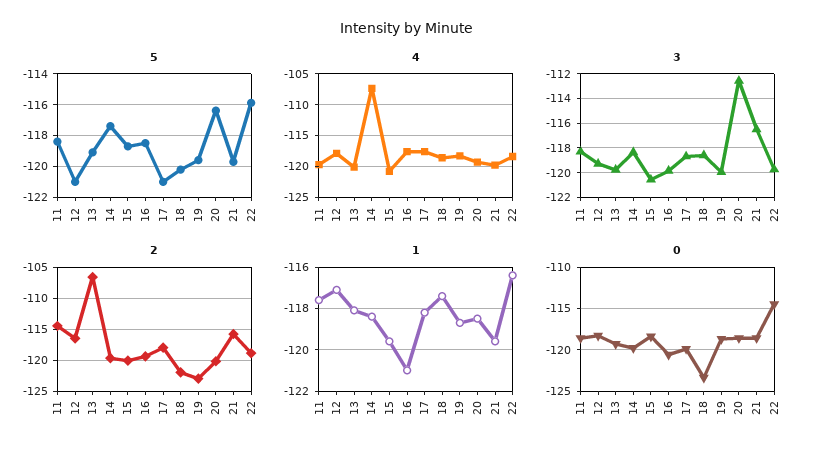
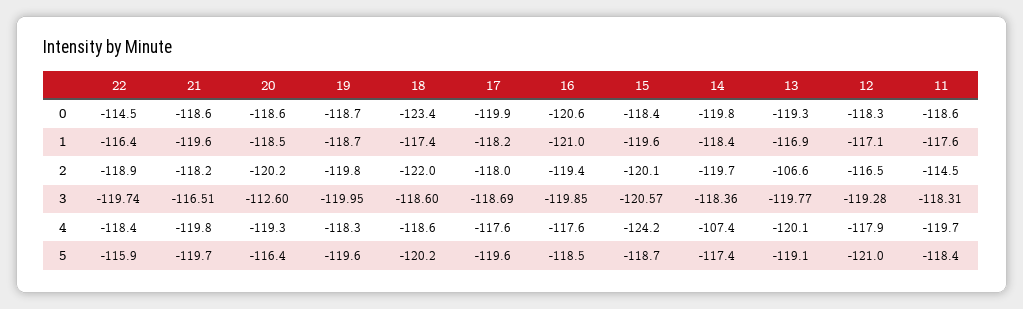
  {
    "5": {
      "11": -118.4,
      "12": -121,
      "13": -119.1,
      "14": -117.4,
      "15": -118.7,
      "16": -118.5,
-     "17": -121,
+     "17": -119.6,
      "18": -120.2,
      "19": -119.6,
      "20": -116.4,
      "21": -119.7,
      "22": -115.9
    },
    "4": {
      "11": -119.7,
      "12": -117.9,
      "13": -120.1,
      "14": -107.4,
-     "15": -121,
+     "15": -124.2,
      "16": -117.6,
      "17": -117.6,
      "18": -118.6,
      "19": -118.3,
      "20": -119.3,
      "21": -119.8,
      "22": -118.4
    },
    "3": {
      "11": -118.31,
      "12": -119.28,
      "13": -119.77,
      "14": -118.36,
      "15": -120.57,
      "16": -119.85,
      "17": -118.69,
      "18": -118.6,
      "19": -119.95,
      "20": -112.6,
      "21": -116.51,
      "22": -119.74
    },
    "2": {
      "11": -114.5,
      "12": -116.5,
      "13": -106.6,
      "14": -119.7,
      "15": -120.1,
      "16": -119.4,
      "17": -118,
      "18": -122,
-     "19": -123,
+     "19": -119.8,
      "20": -120.2,
-     "21": -116,
+     "21": -118.2,
      "22": -118.9
    },
    "1": {
      "11": -117.6,
      "12": -117.1,
-     "13": -118,
+     "13": -116.9,
      "14": -118.4,
      "15": -119.6,
      "16": -121,
      "17": -118.2,
      "18": -117.4,
      "19": -118.7,
      "20": -118.5,
      "21": -119.6,
      "22": -116.4
    },
    "0": {
      "11": -118.6,
      "12": -118.3,
      "13": -119.3,
      "14": -119.8,
      "15": -118.4,
      "16": -120.6,
      "17": -119.9,
      "18": -123.4,
      "19": -118.7,
      "20": -118.6,
      "21": -118.6,
      "22": -114.5
    }
  }

